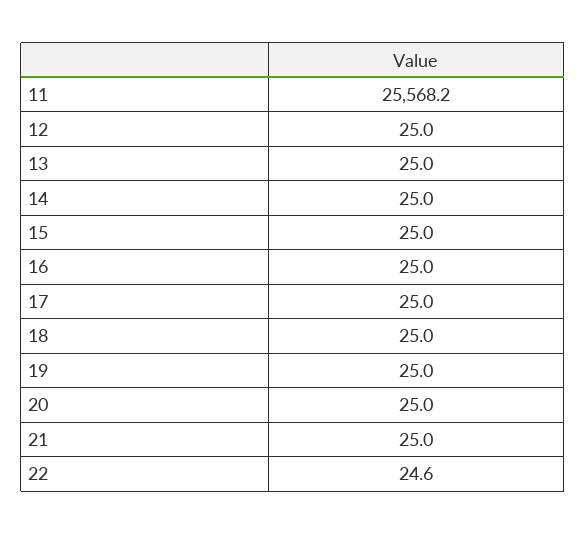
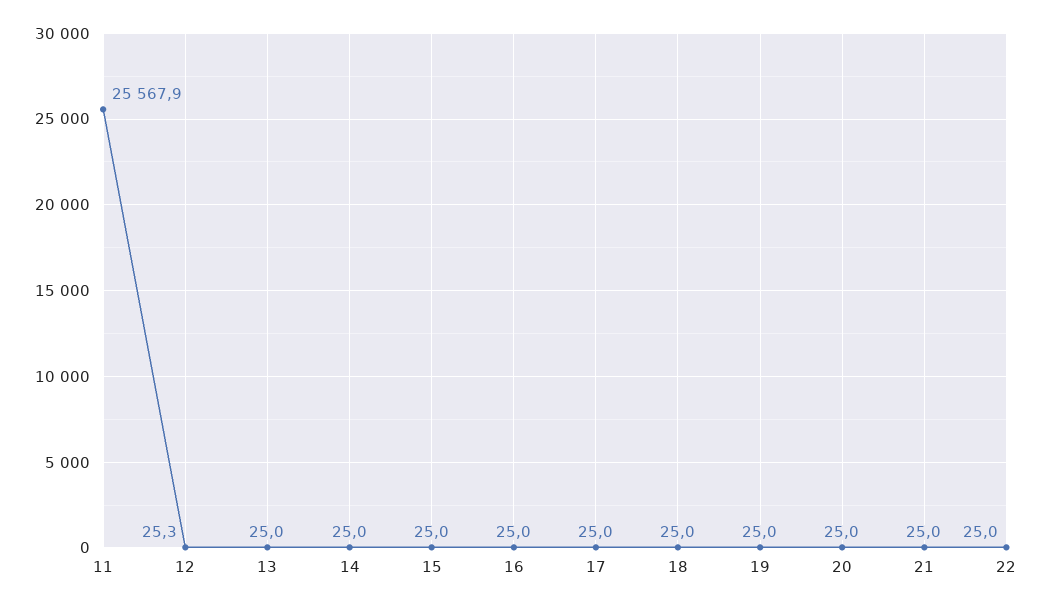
  {
-   "11": 25568.2,
+   "11": 25567.9,
-   "12": 25,
+   "12": 25.3,
    "13": 25,
    "14": 25,
    "15": 25,
    "16": 25,
    "17": 25,
    "18": 25,
    "19": 25,
    "20": 25,
    "21": 25,
-   "22": 24.6
+   "22": 25
  }

